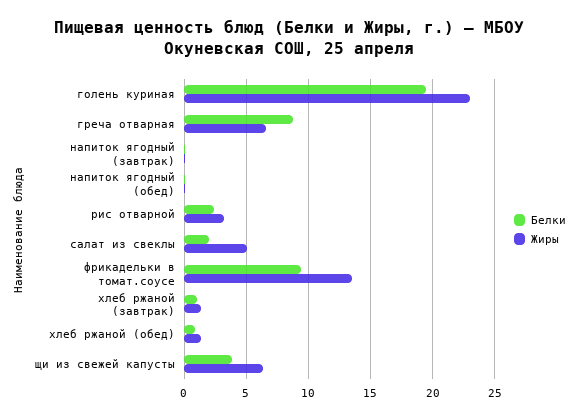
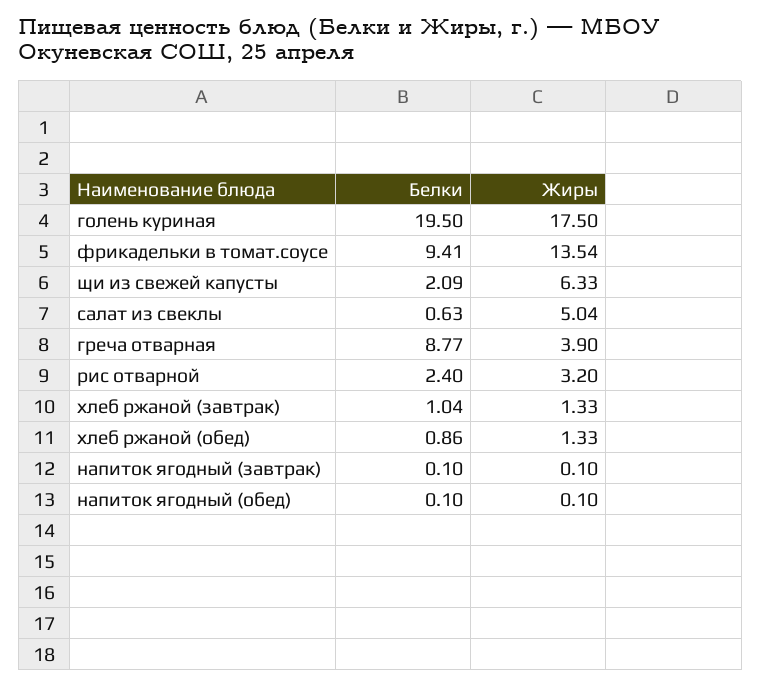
  {
    "Белки": {
      "голень куриная": 19.5,
      "греча отварная": 8.77,
      "напиток ягодный (завтрак)": 0.1,
      "напиток ягодный (обед)": 0.1,
      "рис отварной": 2.4,
-     "салат из свеклы": 2,
+     "салат из свеклы": 0.63,
      "фрикадельки в томат.соусе": 9.41,
      "хлеб ржаной (завтрак)": 1.04,
      "хлеб ржаной (обед)": 0.86,
-     "щи из свежей капусты": 4
+     "щи из свежей капусты": 2.09
    },
    "Жиры": {
-     "голень куриная": 23,
+     "голень куриная": 17.5,
-     "греча отварная": 6.5,
+     "греча отварная": 3.9,
      "напиток ягодный (завтрак)": 0.1,
      "напиток ягодный (обед)": 0.1,
      "рис отварной": 3.2,
      "салат из свеклы": 5.04,
      "фрикадельки в томат.соусе": 13.54,
      "хлеб ржаной (завтрак)": 1.33,
      "хлеб ржаной (обед)": 1.33,
      "щи из свежей капусты": 6.33
    }
  }

